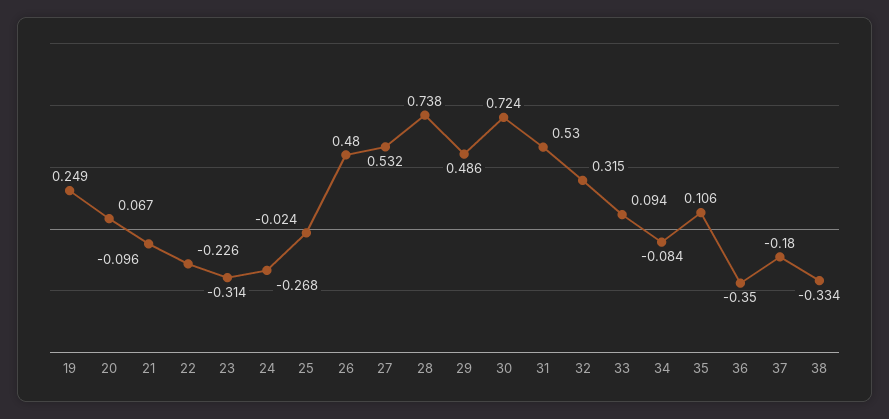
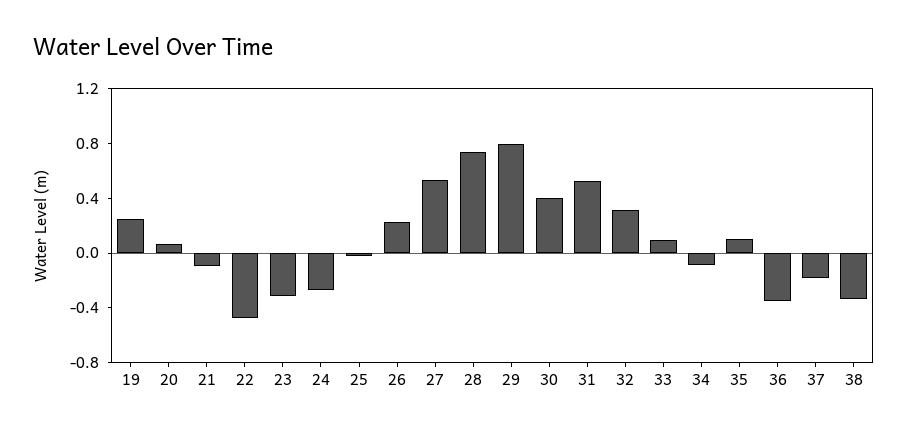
  {
    "19": 0.249,
    "20": 0.067,
    "21": -0.096,
-   "22": -0.226,
+   "22": -0.5,
    "23": -0.314,
    "24": -0.268,
    "25": -0.024,
-   "26": 0.48,
+   "26": 0.2,
    "27": 0.532,
    "28": 0.738,
-   "29": 0.486,
+   "29": 0.8,
-   "30": 0.724,
+   "30": 0.4,
    "31": 0.53,
    "32": 0.315,
    "33": 0.094,
    "34": -0.084,
    "35": 0.106,
    "36": -0.35,
    "37": -0.18,
    "38": -0.334
  }

